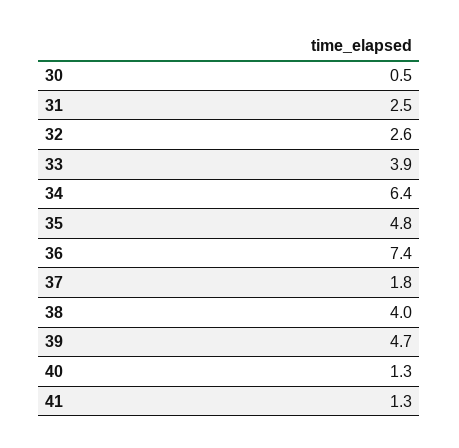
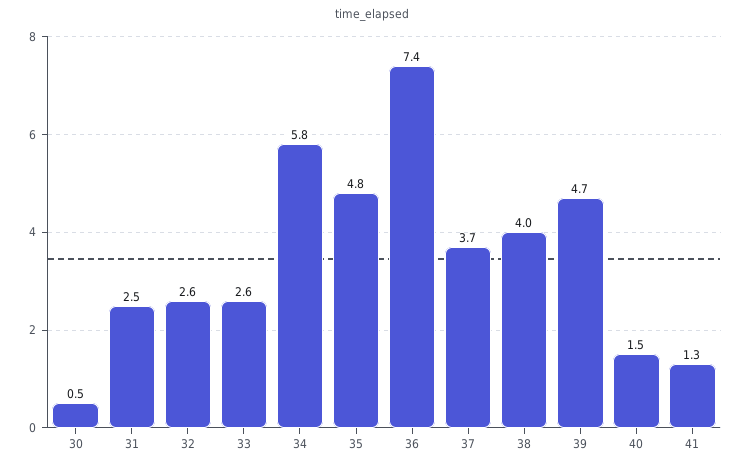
  {
    "30": 0.5,
    "31": 2.5,
    "32": 2.6,
-   "33": 3.9,
+   "33": 2.6,
-   "34": 6.4,
+   "34": 5.8,
    "35": 4.8,
    "36": 7.4,
-   "37": 1.8,
+   "37": 3.7,
    "38": 4,
    "39": 4.7,
-   "40": 1.3,
+   "40": 1.5,
    "41": 1.3
  }

